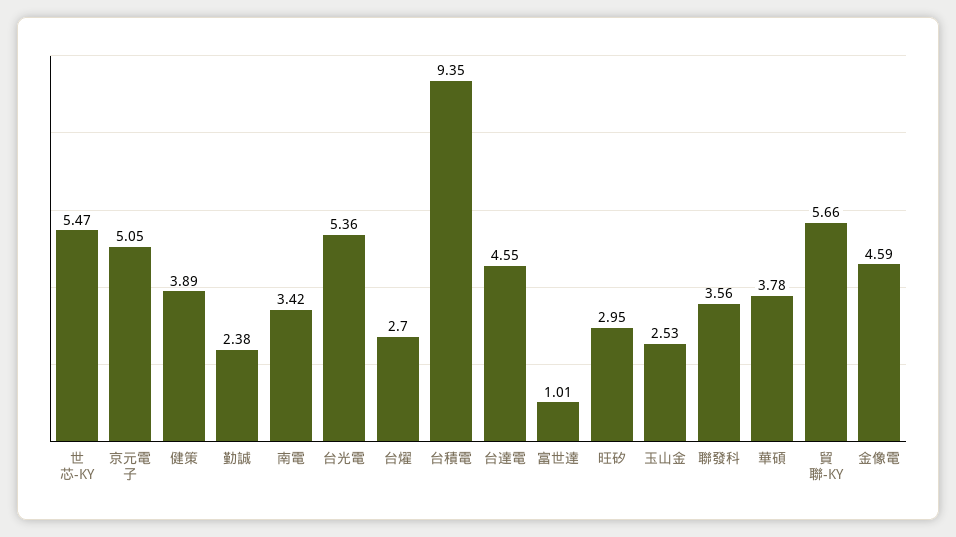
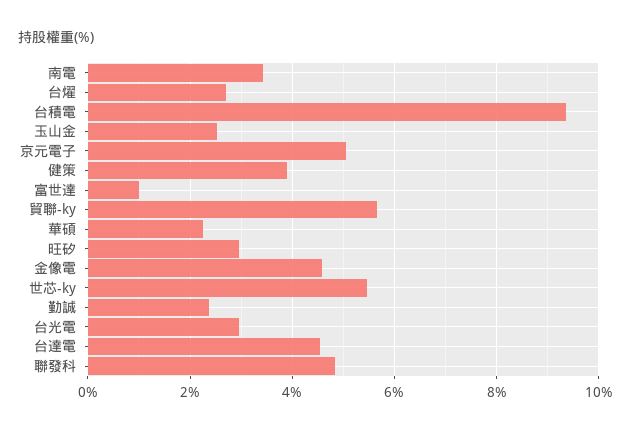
  {
    "世芯-KY": 5.47,
    "京元電子": 5.05,
    "健策": 3.89,
    "勤誠": 2.38,
    "南電": 3.42,
-   "台光電": 5.36,
+   "台光電": 3,
    "台燿": 2.7,
    "台積電": 9.35,
    "台達電": 4.55,
    "富世達": 1.01,
    "旺矽": 2.95,
    "玉山金": 2.53,
-   "聯發科": 3.56,
+   "聯發科": 4.8,
-   "華碩": 3.78,
+   "華碩": 2.2,
    "貿聯-KY": 5.66,
    "金像電": 4.59
  }

